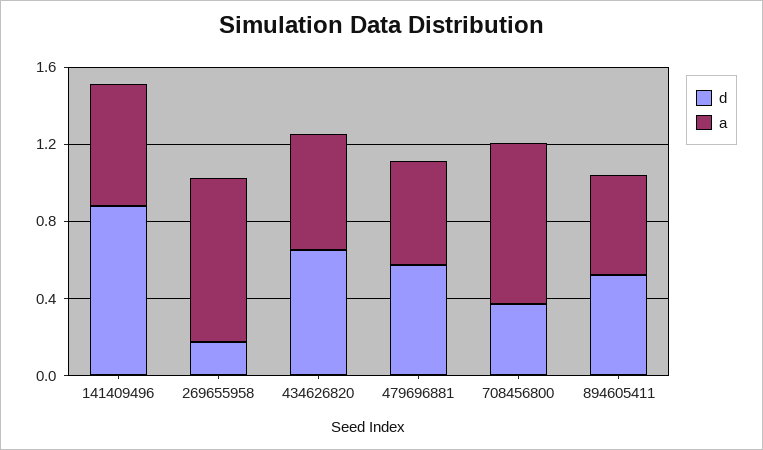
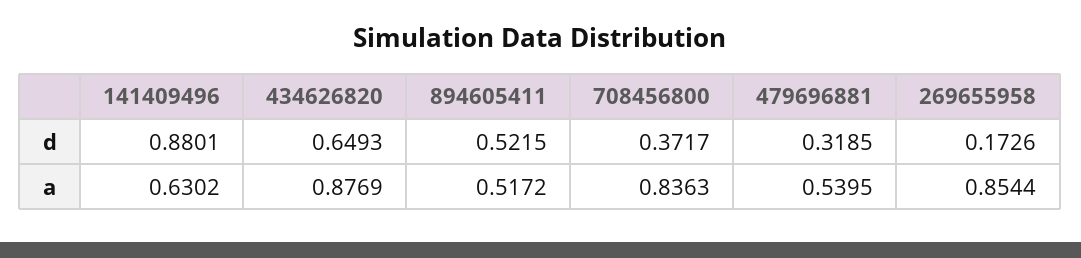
  {
    "d": {
      "141409496": 0.8801,
      "269655958": 0.1726,
      "434626820": 0.6493,
-     "479696881": 0.6,
+     "479696881": 0.3185,
      "708456800": 0.3717,
      "894605411": 0.5215
    },
    "a": {
      "141409496": 0.6302,
      "269655958": 0.8544,
-     "434626820": 0.6,
+     "434626820": 0.8769,
      "479696881": 0.5395,
      "708456800": 0.8363,
      "894605411": 0.5172
    }
  }

